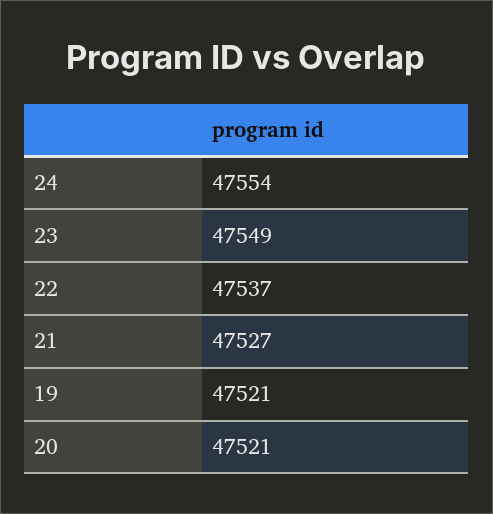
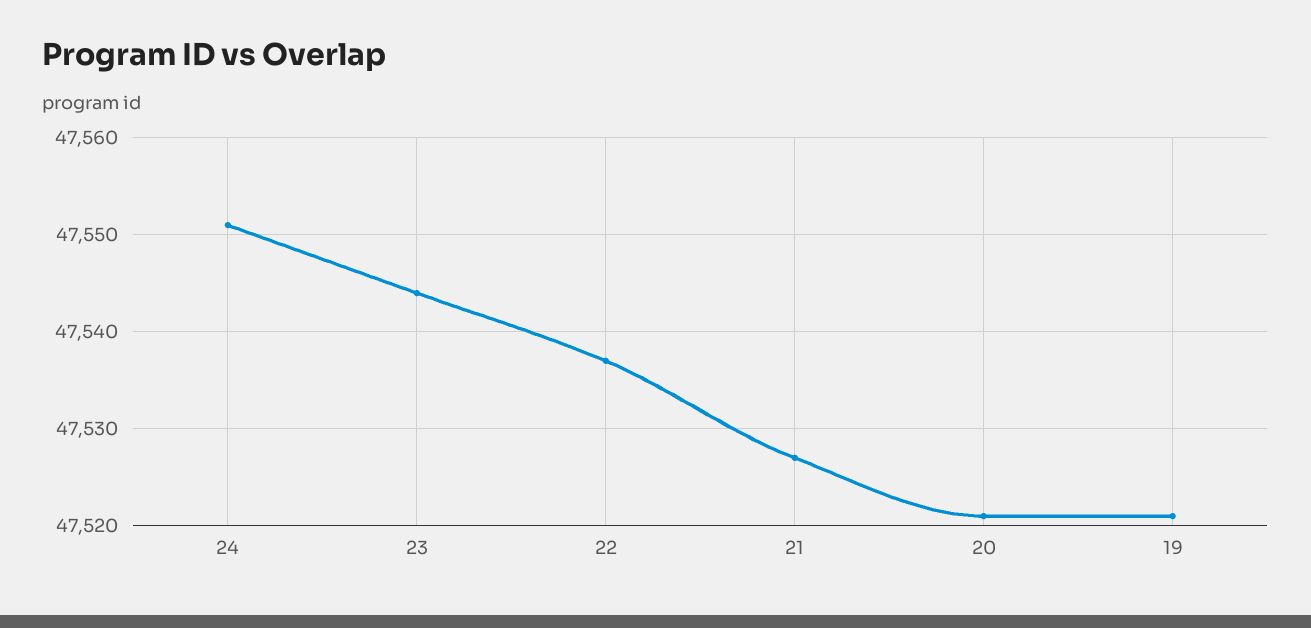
  {
-   "24": 47554,
+   "24": 47551,
-   "23": 47549,
+   "23": 47544,
    "22": 47537,
    "21": 47527,
    "19": 47521,
    "20": 47521
  }

